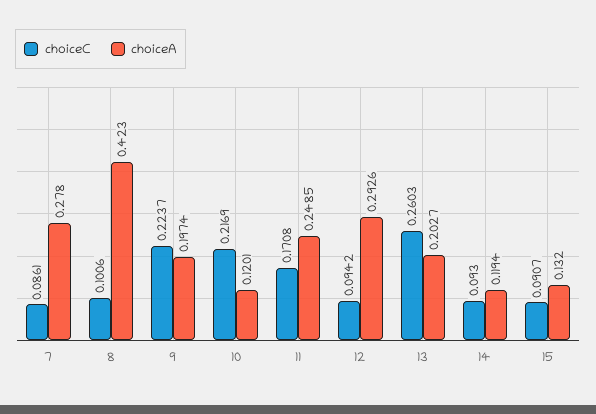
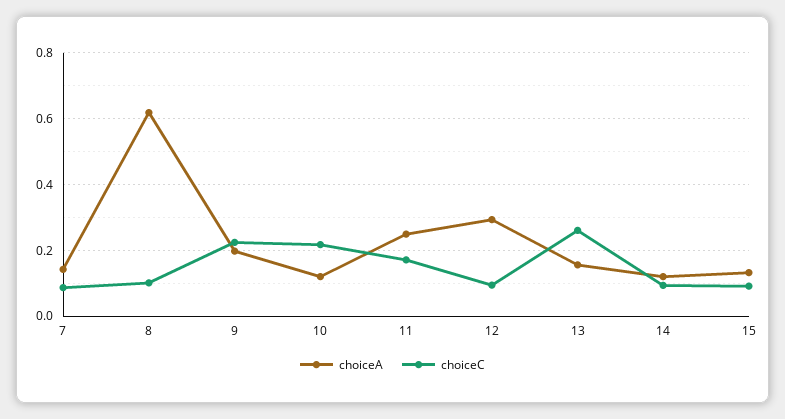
  {
    "choiceC": {
      "7": 0.0861,
      "8": 0.1006,
      "9": 0.2237,
      "10": 0.2169,
      "11": 0.1708,
      "12": 0.0942,
      "13": 0.2603,
      "14": 0.093,
      "15": 0.0907
    },
    "choiceA": {
-     "7": 0.278,
+     "7": 0.14,
-     "8": 0.423,
+     "8": 0.62,
      "9": 0.1974,
      "10": 0.1201,
      "11": 0.2485,
      "12": 0.2926,
-     "13": 0.2027,
+     "13": 0.16,
      "14": 0.1194,
      "15": 0.132
    }
  }

